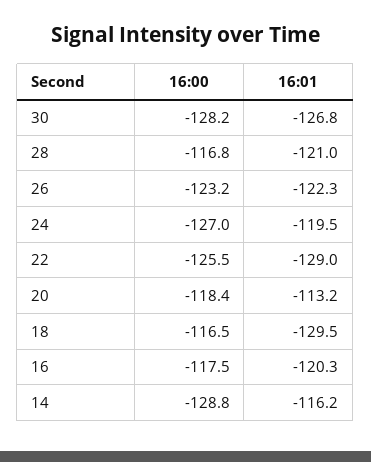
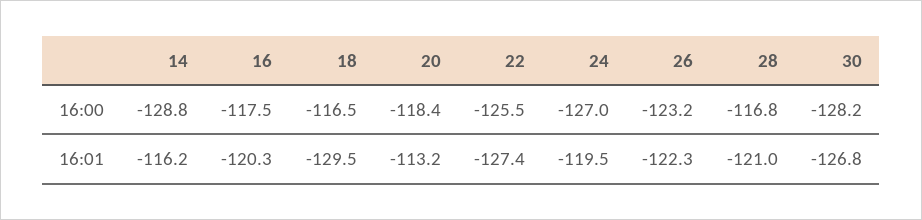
  {
    "16:00": {
      "30": -128.2,
      "28": -116.8,
      "26": -123.2,
      "24": -127,
      "22": -125.5,
      "20": -118.4,
      "18": -116.5,
      "16": -117.5,
      "14": -128.8
    },
    "16:01": {
      "30": -126.8,
      "28": -121,
      "26": -122.3,
      "24": -119.5,
-     "22": -129,
+     "22": -127.4,
      "20": -113.2,
      "18": -129.5,
      "16": -120.3,
      "14": -116.2
    }
  }

